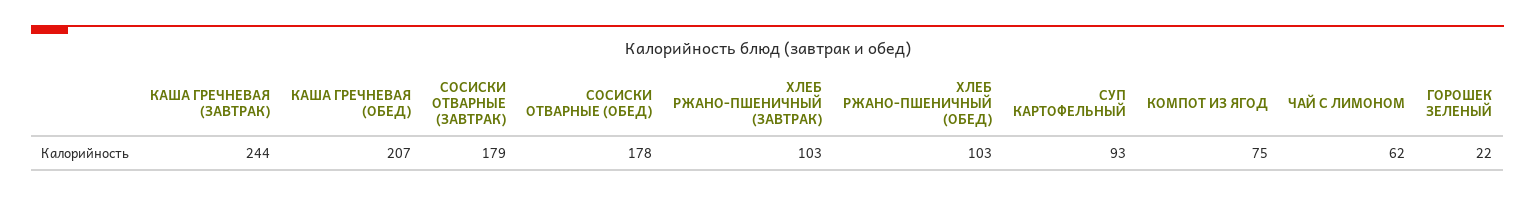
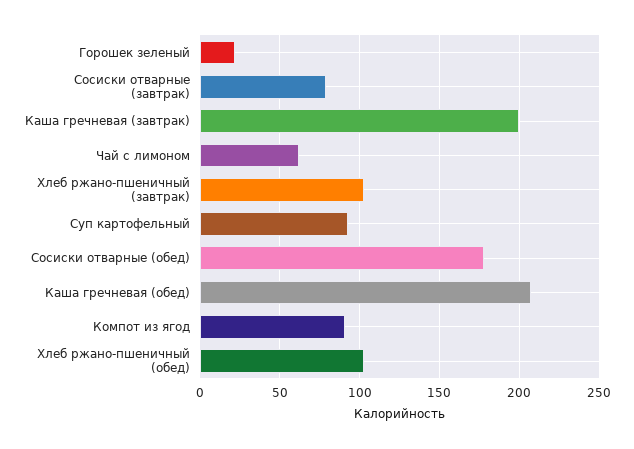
  {
-   "КАША ГРЕЧНЕВАЯ (ЗАВТРАК)": 244,
+   "КАША ГРЕЧНЕВАЯ (ЗАВТРАК)": 200,
    "КАША ГРЕЧНЕВАЯ (ОБЕД)": 207,
-   "СОСИСКИ ОТВАРНЫЕ (ЗАВТРАК)": 179,
+   "СОСИСКИ ОТВАРНЫЕ (ЗАВТРАК)": 80,
    "СОСИСКИ ОТВАРНЫЕ (ОБЕД)": 178,
    "ХЛЕБ РЖАНО-ПШЕНИЧНЫЙ (ЗАВТРАК)": 103,
    "ХЛЕБ РЖАНО-ПШЕНИЧНЫЙ (ОБЕД)": 103,
    "СУП КАРТОФЕЛЬНЫЙ": 93,
-   "КОМПОТ ИЗ ЯГОД": 75,
+   "КОМПОТ ИЗ ЯГОД": 90,
    "ЧАЙ С ЛИМОНОМ": 62,
    "ГОРОШЕК ЗЕЛЕНЫЙ": 22
  }

